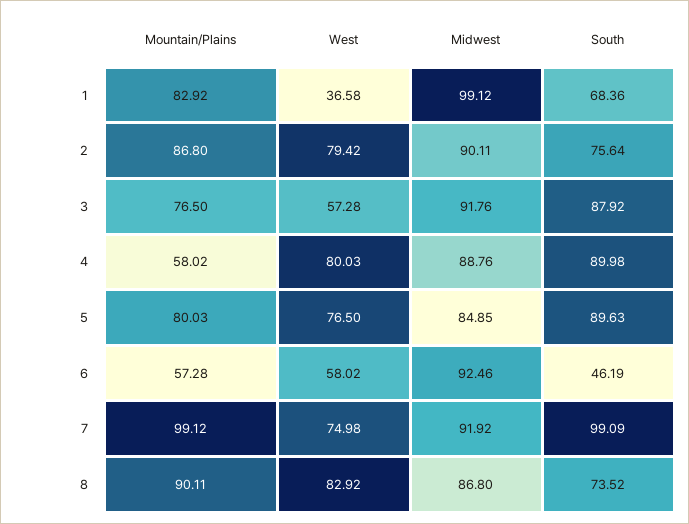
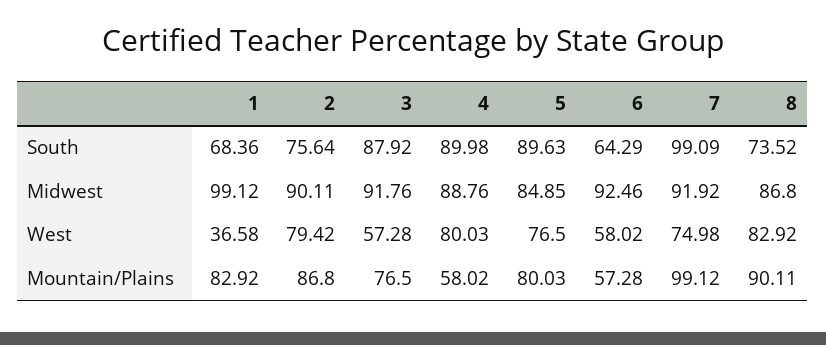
  {
    "Mountain/Plains": {
      "1": 82.92,
      "2": 86.8,
      "3": 76.5,
      "4": 58.02,
      "5": 80.03,
      "6": 57.28,
      "7": 99.12,
      "8": 90.11
    },
    "West": {
      "1": 36.58,
      "2": 79.42,
      "3": 57.28,
      "4": 80.03,
      "5": 76.5,
      "6": 58.02,
      "7": 74.98,
      "8": 82.92
    },
    "Midwest": {
      "1": 99.12,
      "2": 90.11,
      "3": 91.76,
      "4": 88.76,
      "5": 84.85,
      "6": 92.46,
      "7": 91.92,
      "8": 86.8
    },
    "South": {
      "1": 68.36,
      "2": 75.64,
      "3": 87.92,
      "4": 89.98,
      "5": 89.63,
-     "6": 46.19,
+     "6": 64.29,
      "7": 99.09,
      "8": 73.52
    }
  }

